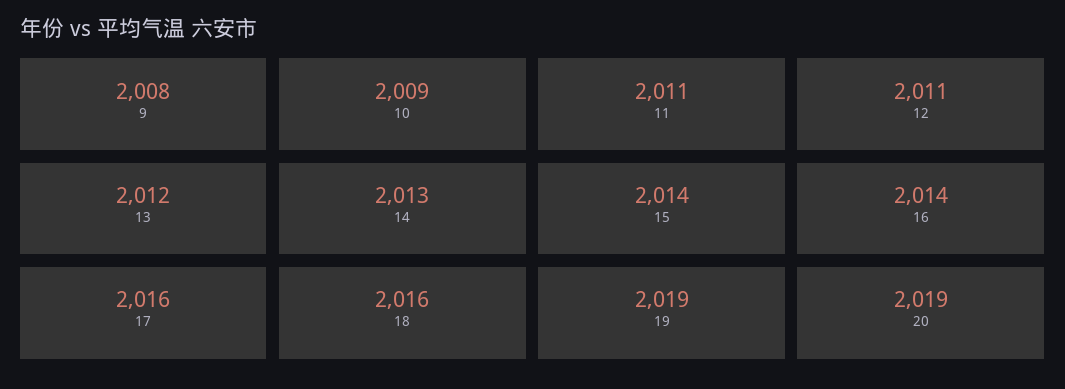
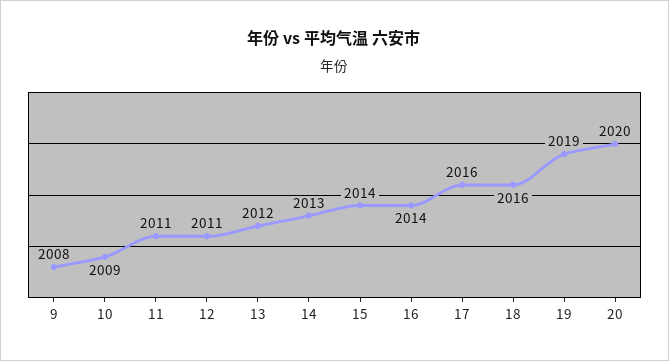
  {
    "9": 2008,
    "10": 2009,
    "11": 2011,
    "12": 2011,
    "13": 2012,
    "14": 2013,
    "15": 2014,
    "16": 2014,
    "17": 2016,
    "18": 2016,
    "19": 2019,
-   "20": 2019
+   "20": 2020
  }

